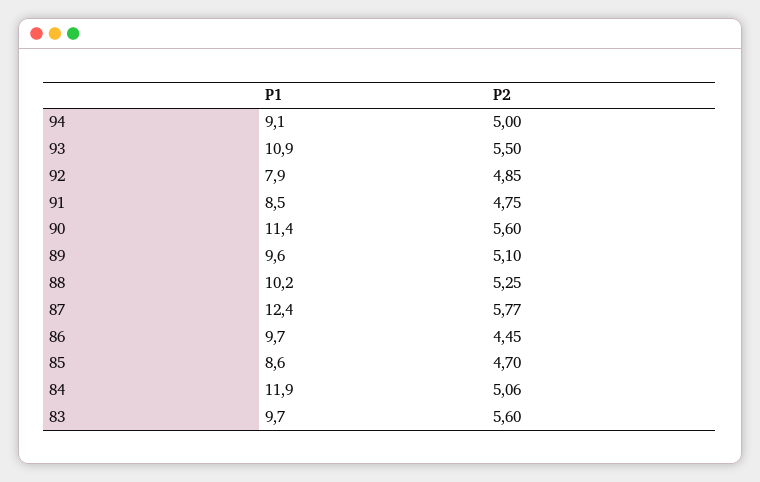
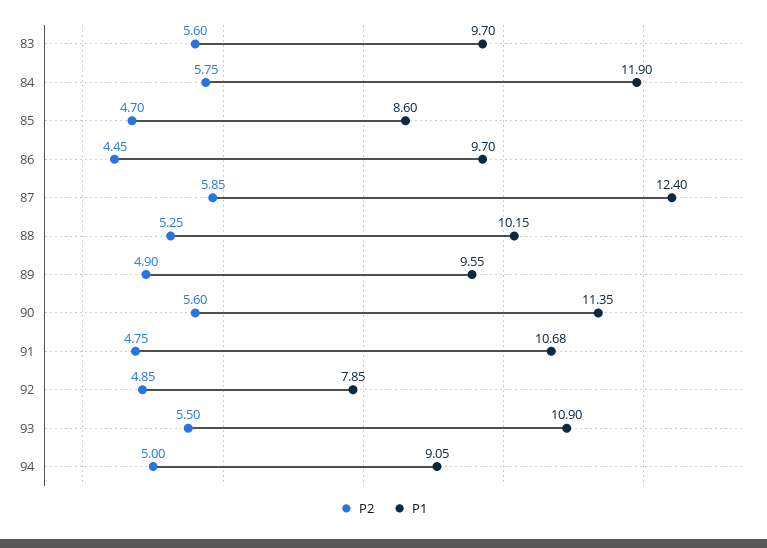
  {
    "P1": {
      "94": 9.05,
      "93": 10.9,
      "92": 7.85,
-     "91": 8.5,
+     "91": 10.68,
      "90": 11.35,
      "89": 9.55,
      "88": 10.15,
      "87": 12.4,
      "86": 9.7,
      "85": 8.6,
      "84": 11.9,
      "83": 9.7
    },
    "P2": {
      "94": 5,
      "93": 5.5,
      "92": 4.85,
      "91": 4.75,
      "90": 5.6,
-     "89": 5.1,
+     "89": 4.9,
      "88": 5.25,
-     "87": 5.77,
+     "87": 5.85,
      "86": 4.45,
      "85": 4.7,
-     "84": 5.06,
+     "84": 5.75,
      "83": 5.6
    }
  }

